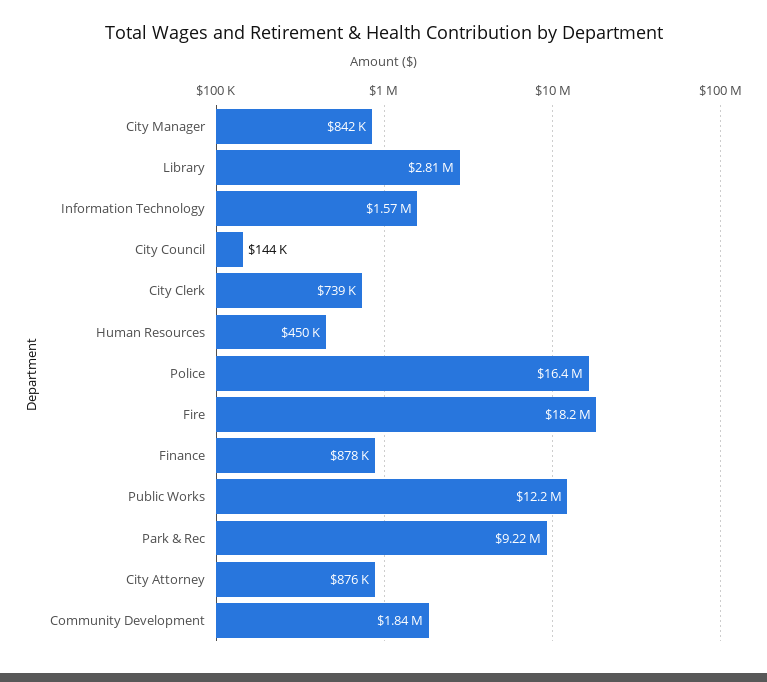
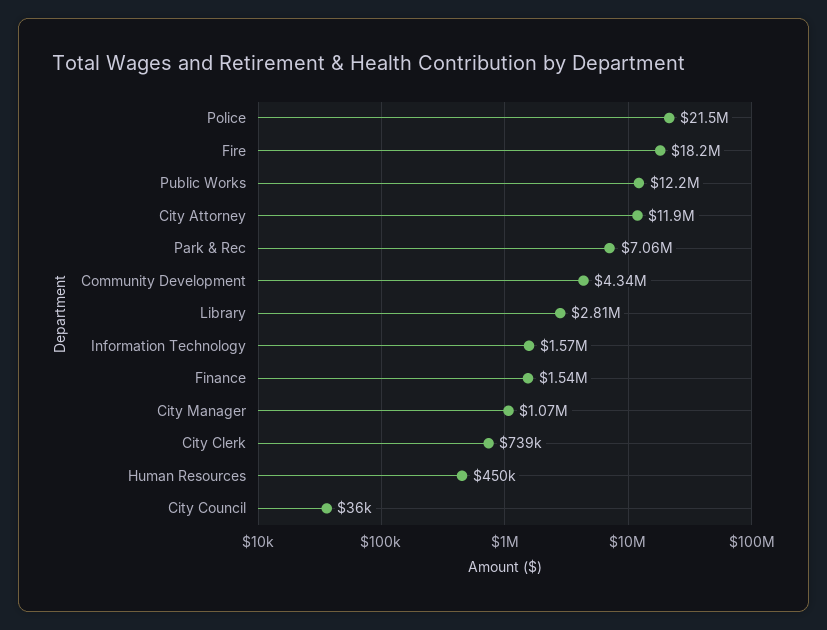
  {
-   "City Manager": 842000,
+   "City Manager": 1070000,
    "Library": 2810000,
    "Information Technology": 1570000,
-   "City Council": 144000,
+   "City Council": 36000,
    "City Clerk": 739000,
    "Human Resources": 450000,
-   "Police": 16400000,
+   "Police": 21500000,
    "Fire": 18200000,
-   "Finance": 878000,
+   "Finance": 1540000,
    "Public Works": 12200000,
-   "Park & Rec": 9220000,
+   "Park & Rec": 7060000,
-   "City Attorney": 876000,
+   "City Attorney": 11900000,
-   "Community Development": 1840000
+   "Community Development": 4340000
  }

